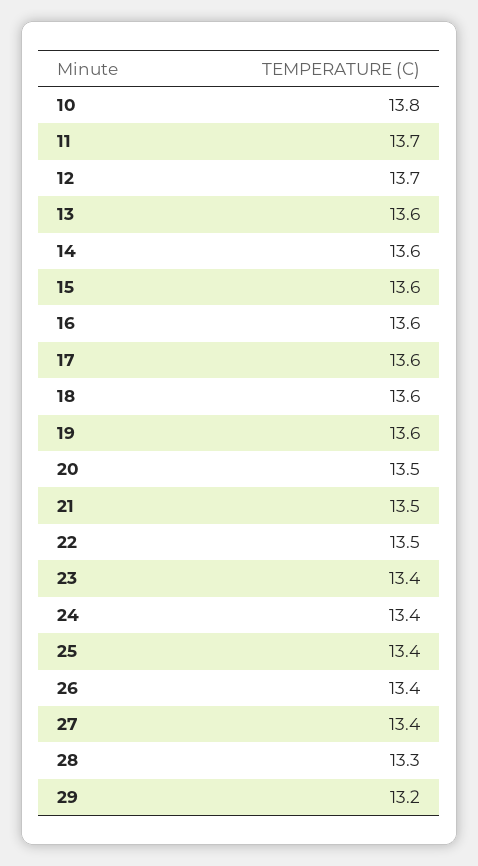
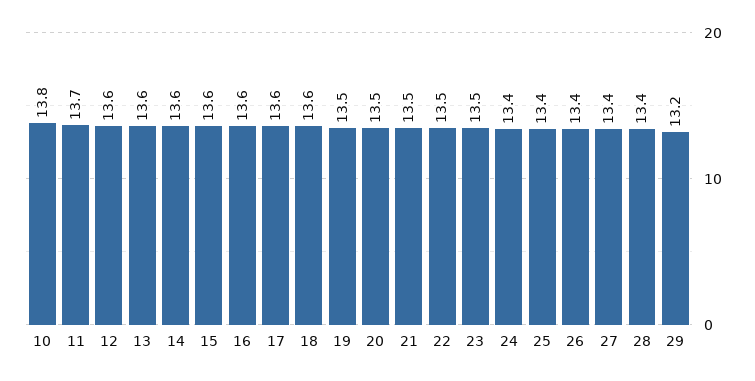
  {
    "10": 13.8,
    "11": 13.7,
-   "12": 13.7,
+   "12": 13.6,
    "13": 13.6,
    "14": 13.6,
    "15": 13.6,
    "16": 13.6,
    "17": 13.6,
    "18": 13.6,
-   "19": 13.6,
+   "19": 13.5,
    "20": 13.5,
    "21": 13.5,
    "22": 13.5,
-   "23": 13.4,
+   "23": 13.5,
    "24": 13.4,
    "25": 13.4,
    "26": 13.4,
    "27": 13.4,
-   "28": 13.3,
+   "28": 13.4,
    "29": 13.2
  }

